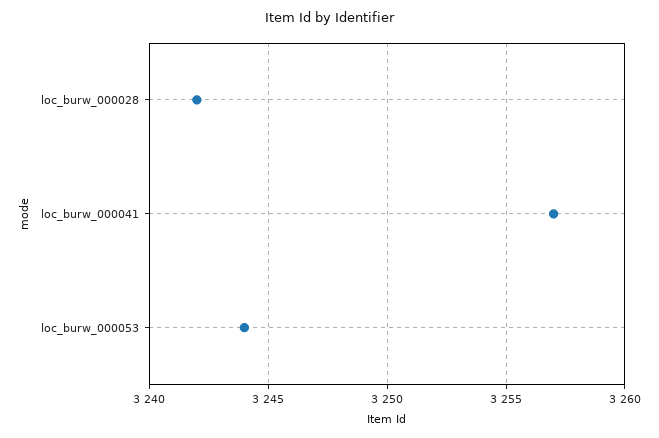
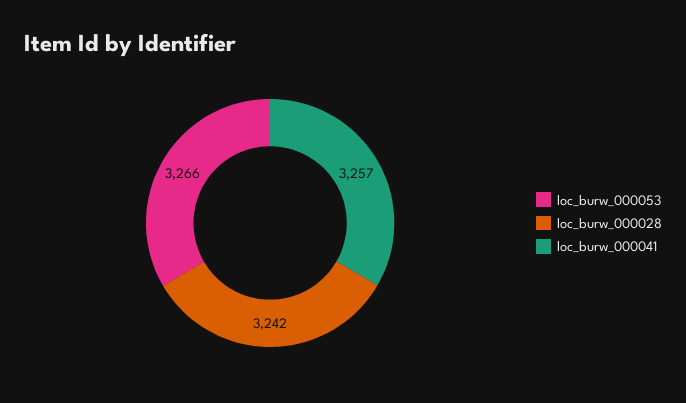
  {
    "loc_burw_000028": 3242,
    "loc_burw_000041": 3257,
-   "loc_burw_000053": 3244
+   "loc_burw_000053": 3266
  }

